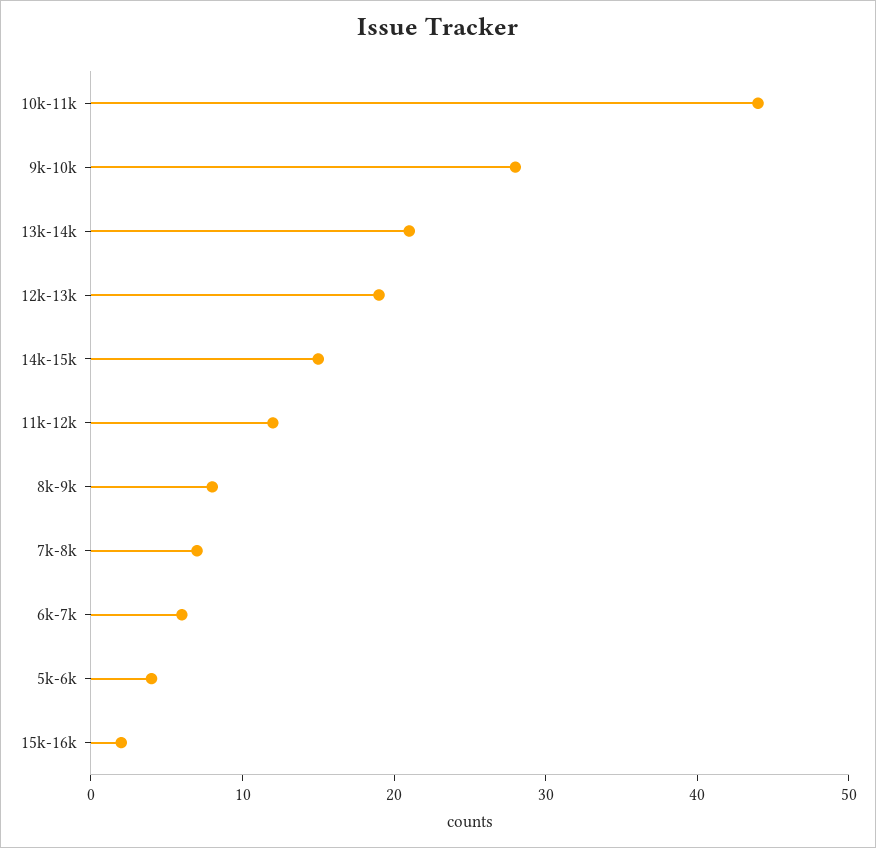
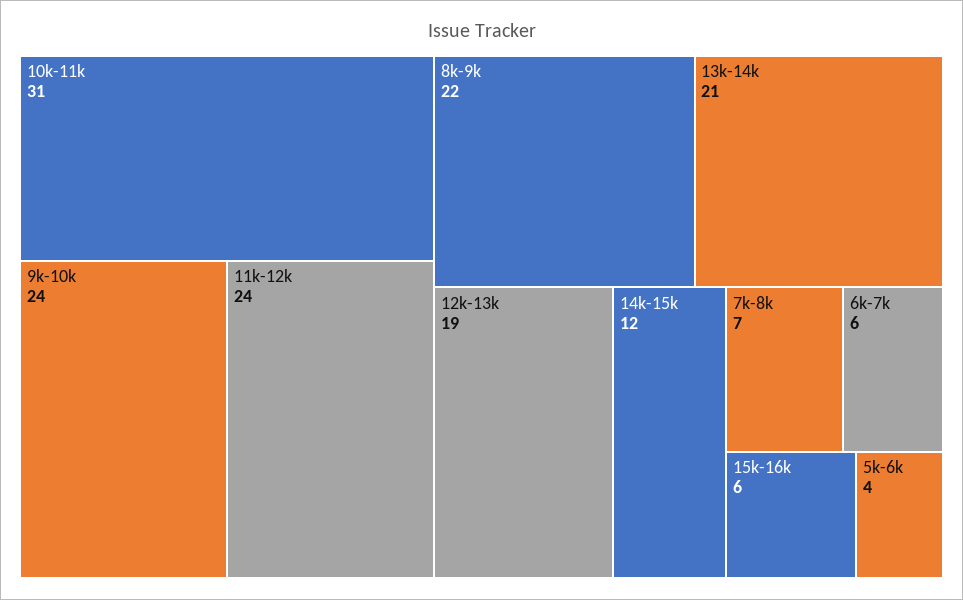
  {
-   "10k-11k": 44,
+   "10k-11k": 31,
-   "9k-10k": 28,
+   "9k-10k": 24,
    "13k-14k": 21,
    "12k-13k": 19,
-   "14k-15k": 15,
+   "14k-15k": 12,
-   "11k-12k": 12,
+   "11k-12k": 24,
-   "8k-9k": 8,
+   "8k-9k": 22,
    "7k-8k": 7,
    "6k-7k": 6,
    "5k-6k": 4,
-   "15k-16k": 2
+   "15k-16k": 6
  }

